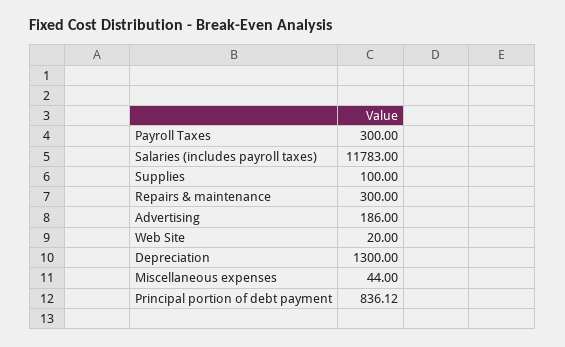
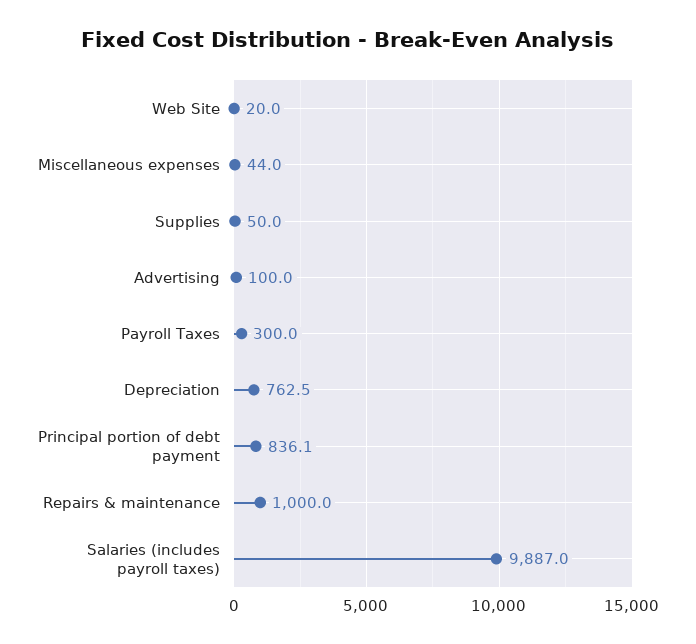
  {
    "Payroll Taxes": 300,
-   "Salaries (includes payroll taxes)": 11783,
+   "Salaries (includes payroll taxes)": 9887,
-   "Supplies": 100,
+   "Supplies": 50,
-   "Repairs & maintenance": 300,
+   "Repairs & maintenance": 1000,
-   "Advertising": 186,
+   "Advertising": 100,
    "Web Site": 20,
-   "Depreciation": 1300,
+   "Depreciation": 762.5,
    "Miscellaneous expenses": 44,
    "Principal portion of debt payment": 836.12
  }

